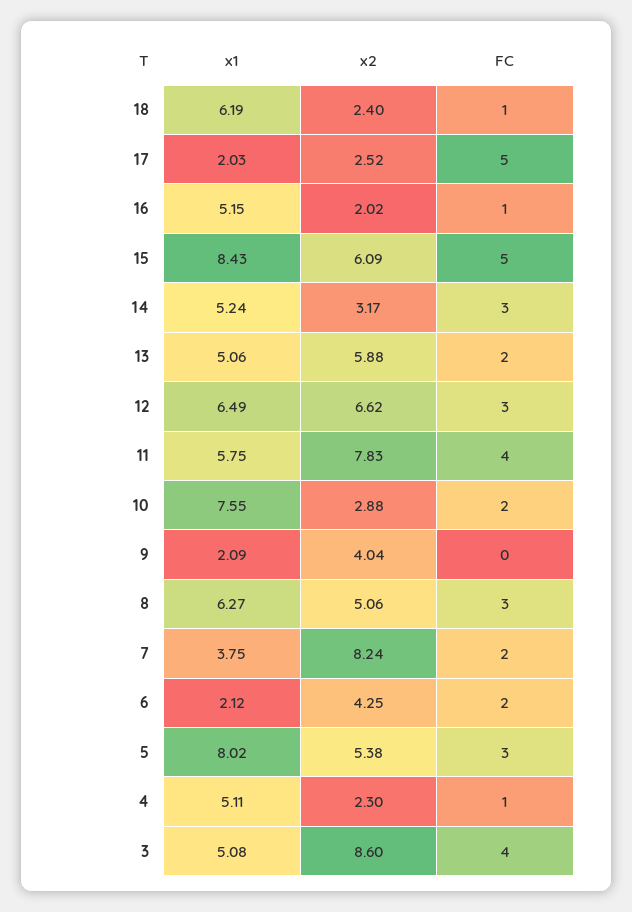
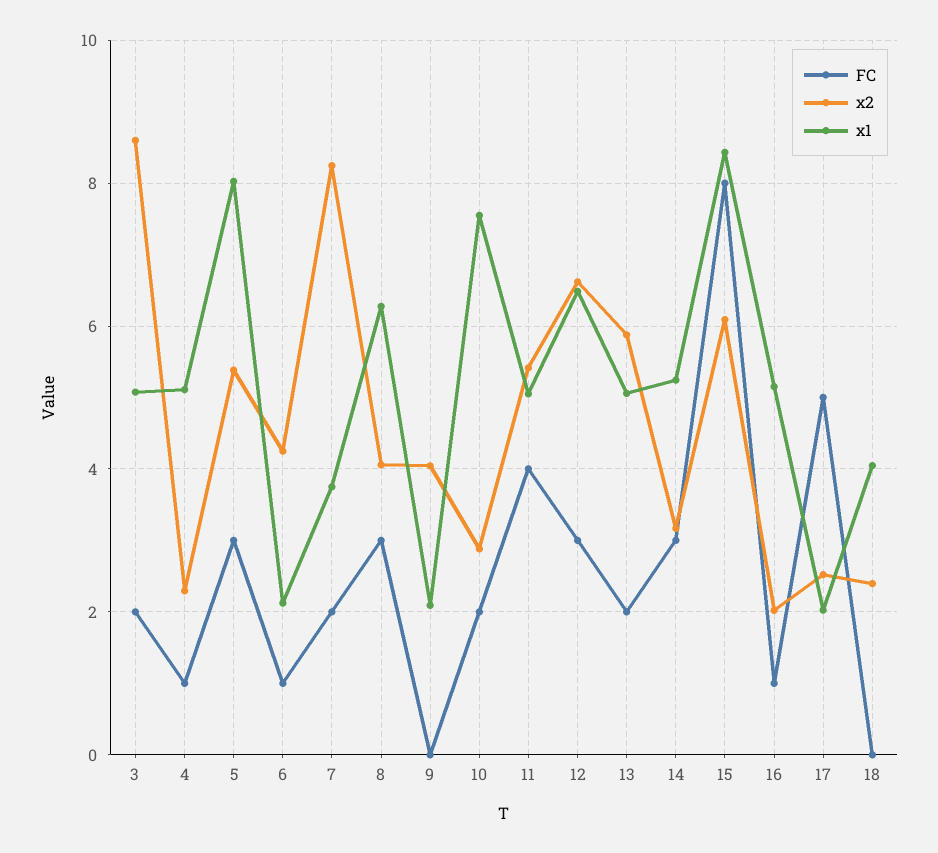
  {
    "x1": {
-     "18": 6.19,
+     "18": 4,
      "17": 2.03,
      "16": 5.15,
      "15": 8.43,
      "14": 5.24,
      "13": 5.06,
      "12": 6.49,
-     "11": 5.75,
+     "11": 5,
      "10": 7.55,
      "9": 2.09,
      "8": 6.27,
      "7": 3.75,
      "6": 2.12,
      "5": 8.02,
      "4": 5.11,
      "3": 5.08
    },
    "x2": {
      "18": 2.4,
      "17": 2.52,
      "16": 2.02,
      "15": 6.09,
      "14": 3.17,
      "13": 5.88,
      "12": 6.62,
-     "11": 7.83,
+     "11": 5.4,
      "10": 2.88,
      "9": 4.04,
-     "8": 5.06,
+     "8": 4,
      "7": 8.24,
      "6": 4.25,
      "5": 5.38,
      "4": 2.3,
      "3": 8.6
    },
    "FC": {
-     "18": 1,
+     "18": 0,
      "17": 5,
      "16": 1,
-     "15": 5,
+     "15": 8,
      "14": 3,
      "13": 2,
      "12": 3,
      "11": 4,
      "10": 2,
      "9": 0,
      "8": 3,
      "7": 2,
-     "6": 2,
+     "6": 1,
      "5": 3,
      "4": 1,
-     "3": 4
+     "3": 2
    }
  }

